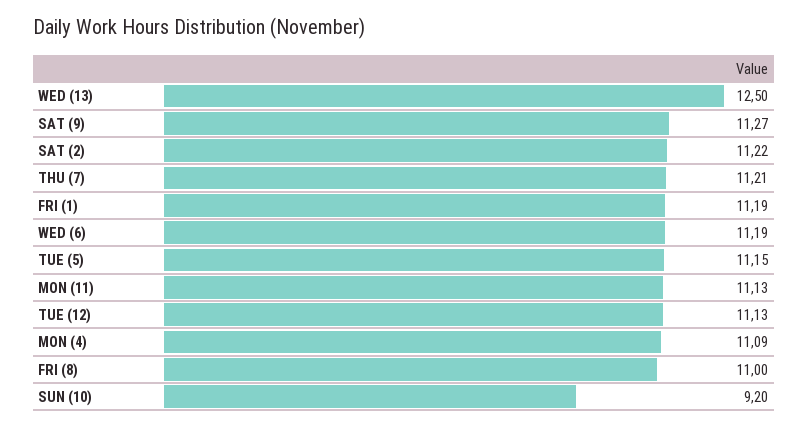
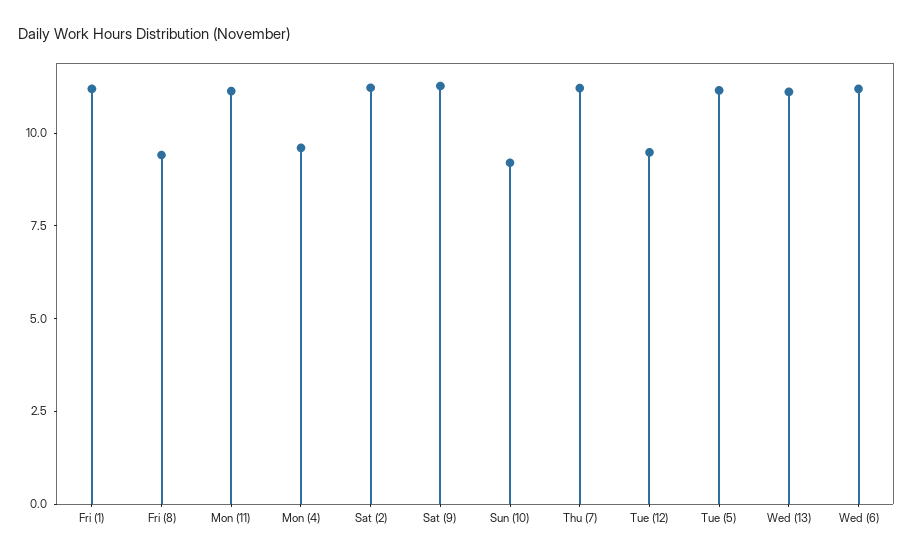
  {
-   "WED (13)": 12.5,
+   "WED (13)": 11,
    "SAT (9)": 11.27,
    "SAT (2)": 11.22,
    "THU (7)": 11.21,
    "FRI (1)": 11.19,
    "WED (6)": 11.19,
    "TUE (5)": 11.15,
    "MON (11)": 11.13,
-   "TUE (12)": 11.13,
+   "TUE (12)": 9.5,
-   "MON (4)": 11.09,
+   "MON (4)": 9.5,
-   "FRI (8)": 11,
+   "FRI (8)": 9.5,
    "SUN (10)": 9.2
  }

